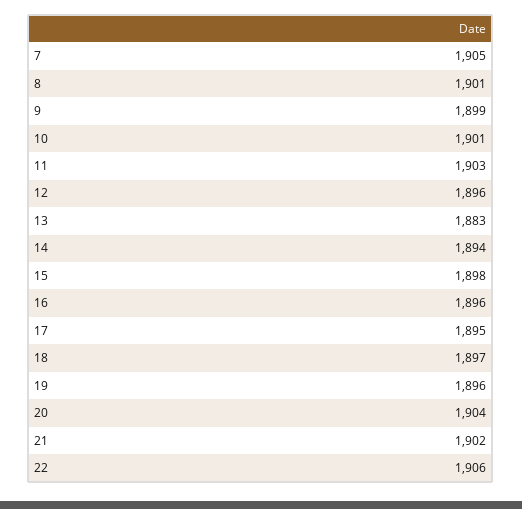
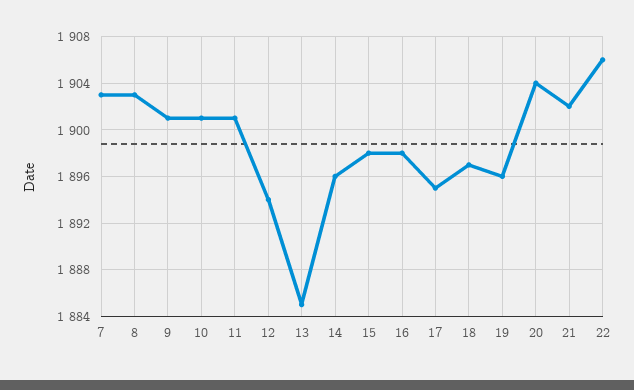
  {
-   "7": 1905,
+   "7": 1903,
-   "8": 1901,
+   "8": 1903,
-   "9": 1899,
+   "9": 1901,
    "10": 1901,
-   "11": 1903,
+   "11": 1901,
-   "12": 1896,
+   "12": 1894,
-   "13": 1883,
+   "13": 1885,
-   "14": 1894,
+   "14": 1896,
    "15": 1898,
-   "16": 1896,
+   "16": 1898,
    "17": 1895,
    "18": 1897,
    "19": 1896,
    "20": 1904,
    "21": 1902,
    "22": 1906
  }

